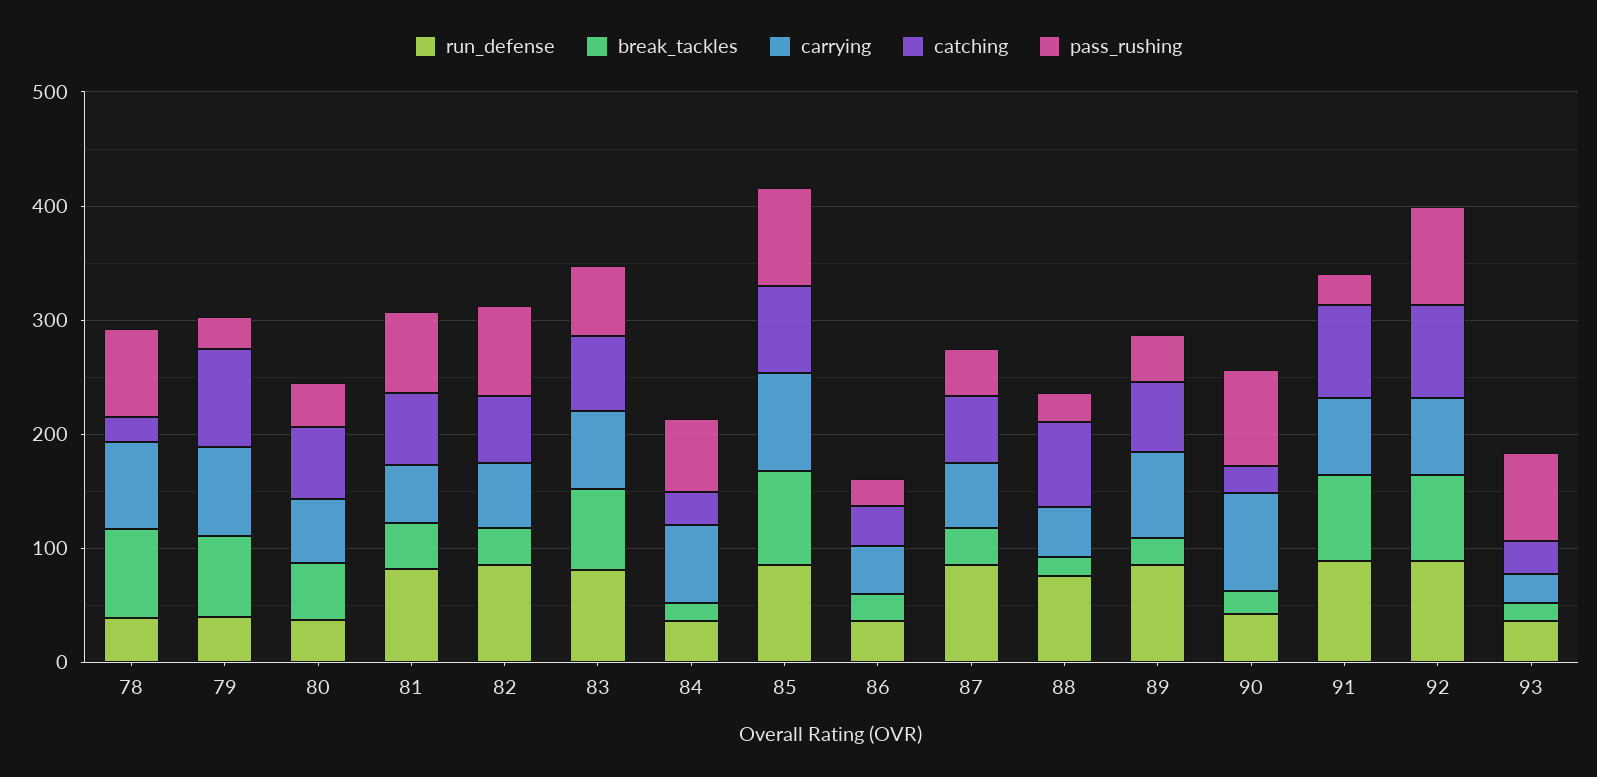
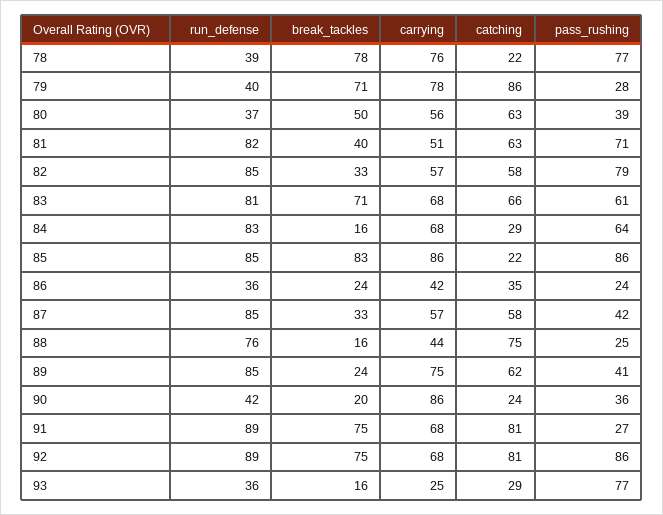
  {
    "run_defense": {
      "78": 39,
      "79": 40,
      "80": 37,
      "81": 82,
      "82": 85,
      "83": 81,
-     "84": 40,
+     "84": 83,
      "85": 85,
      "86": 36,
      "87": 85,
      "88": 76,
      "89": 85,
      "90": 42,
      "91": 89,
      "92": 89,
      "93": 36
    },
    "break_tackles": {
      "78": 78,
      "79": 71,
      "80": 50,
      "81": 40,
      "82": 33,
      "83": 71,
      "84": 16,
      "85": 83,
      "86": 24,
      "87": 33,
      "88": 16,
      "89": 24,
      "90": 20,
      "91": 75,
      "92": 75,
      "93": 16
    },
    "carrying": {
      "78": 76,
      "79": 78,
      "80": 56,
      "81": 51,
      "82": 57,
      "83": 68,
      "84": 68,
      "85": 86,
      "86": 42,
      "87": 57,
      "88": 44,
      "89": 75,
      "90": 86,
      "91": 68,
      "92": 68,
      "93": 25
    },
    "catching": {
      "78": 22,
      "79": 86,
      "80": 63,
      "81": 63,
      "82": 58,
      "83": 66,
      "84": 29,
-     "85": 80,
+     "85": 22,
      "86": 35,
      "87": 58,
      "88": 75,
      "89": 62,
      "90": 24,
      "91": 81,
      "92": 81,
      "93": 29
    },
    "pass_rushing": {
      "78": 77,
      "79": 28,
      "80": 39,
      "81": 71,
      "82": 79,
      "83": 61,
      "84": 64,
      "85": 86,
      "86": 24,
      "87": 42,
      "88": 25,
      "89": 41,
-     "90": 80,
+     "90": 36,
      "91": 27,
      "92": 86,
      "93": 77
    }
  }

